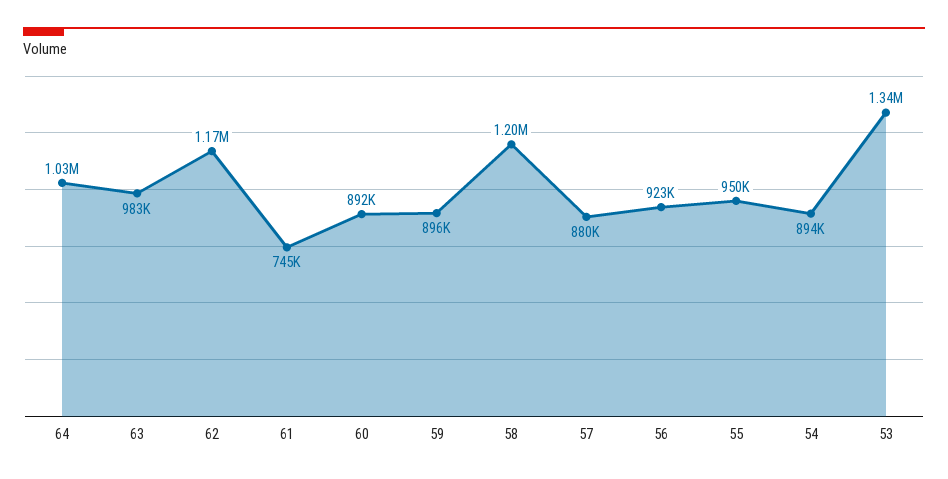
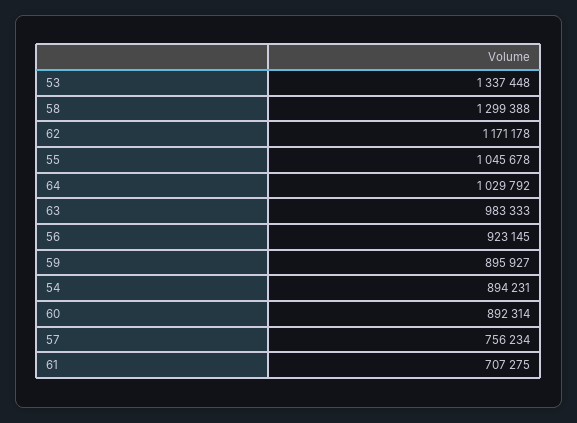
  {
    "64": 1029792,
    "63": 983333,
    "62": 1171178,
-   "61": 745000,
+   "61": 707275,
    "60": 892314,
    "59": 895927,
-   "58": 1200000,
+   "58": 1299388,
-   "57": 880000,
+   "57": 756234,
    "56": 923145,
-   "55": 950000,
+   "55": 1045678,
    "54": 894231,
    "53": 1337448
  }

